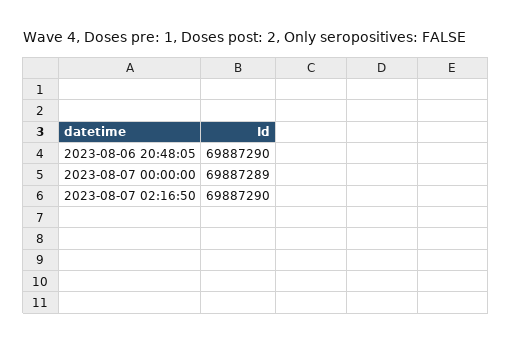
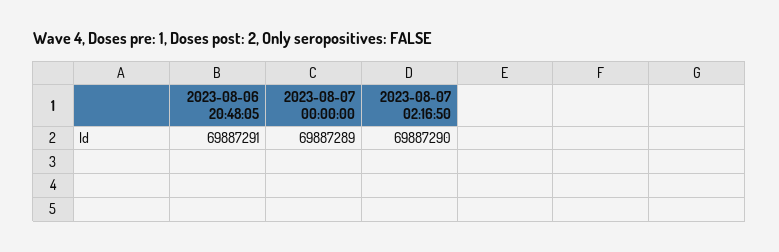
  {
-   "2023-08-06 20:48:05": 69887290,
+   "2023-08-06 20:48:05": 69887291,
    "2023-08-07 00:00:00": 69887289,
    "2023-08-07 02:16:50": 69887290
  }

